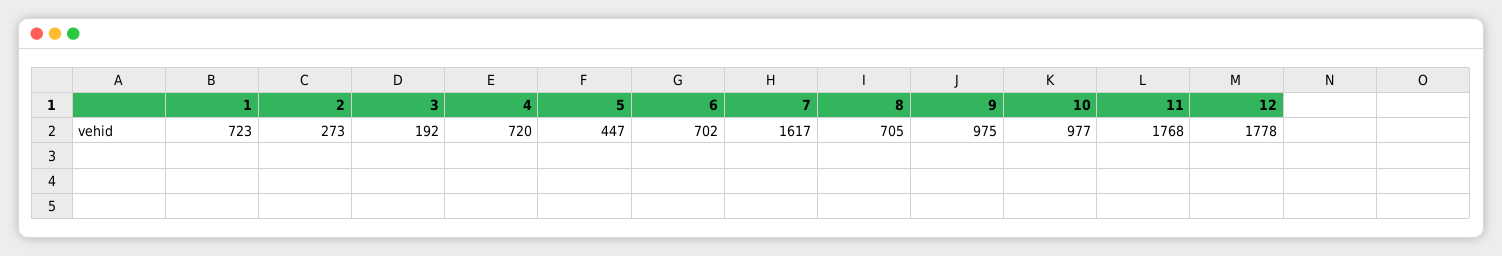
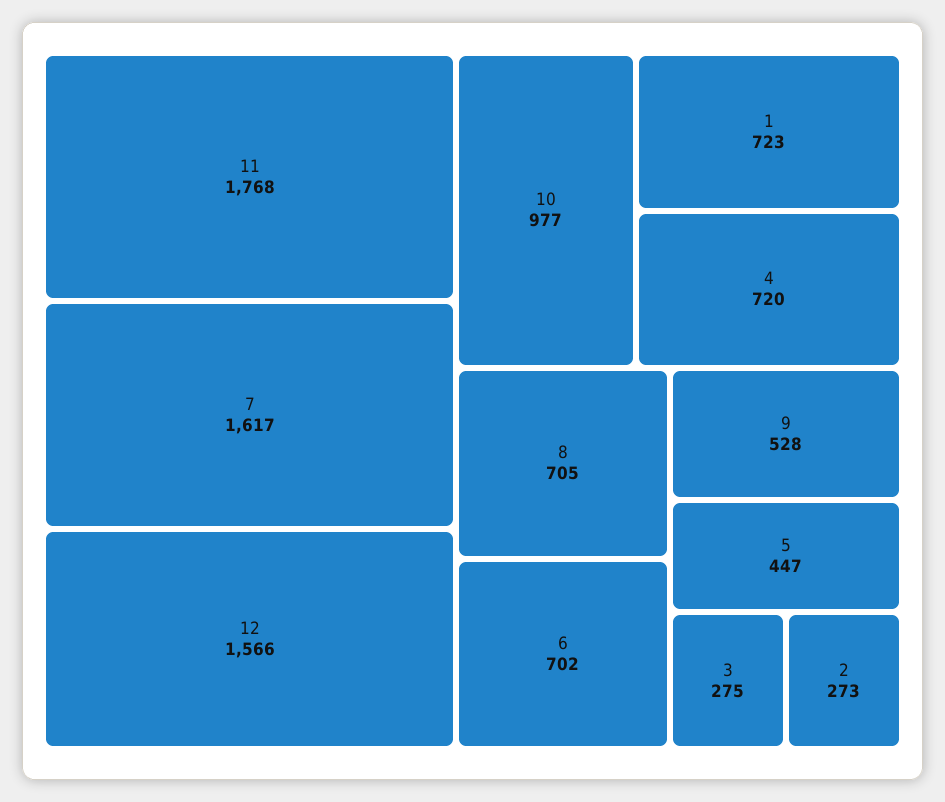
  {
    "1": 723,
    "2": 273,
-   "3": 192,
+   "3": 275,
    "4": 720,
    "5": 447,
    "6": 702,
    "7": 1617,
    "8": 705,
-   "9": 975,
+   "9": 528,
    "10": 977,
    "11": 1768,
-   "12": 1778
+   "12": 1566
  }

